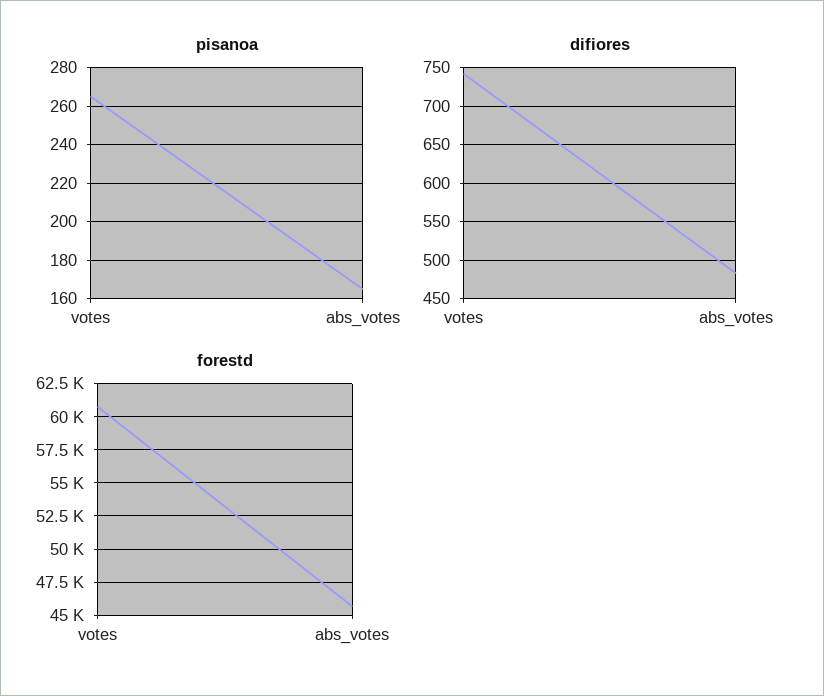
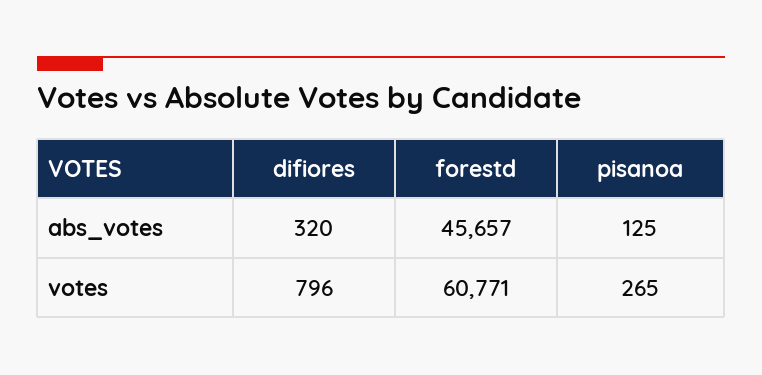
  {
    "pisanoa": {
      "votes": 265,
-     "abs_votes": 165
+     "abs_votes": 125
    },
    "difiores": {
-     "votes": 740,
+     "votes": 796,
-     "abs_votes": 480
+     "abs_votes": 320
    },
    "forestd": {
      "votes": 60771,
      "abs_votes": 45657
    }
  }

